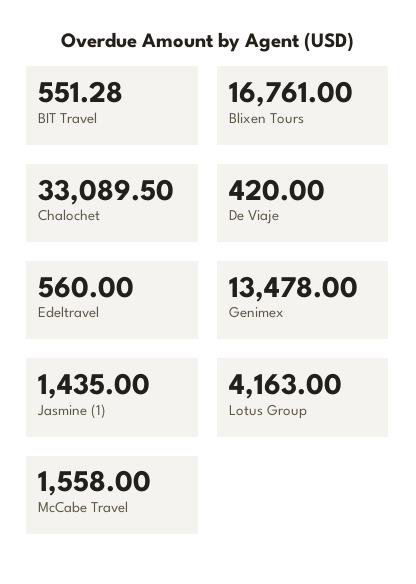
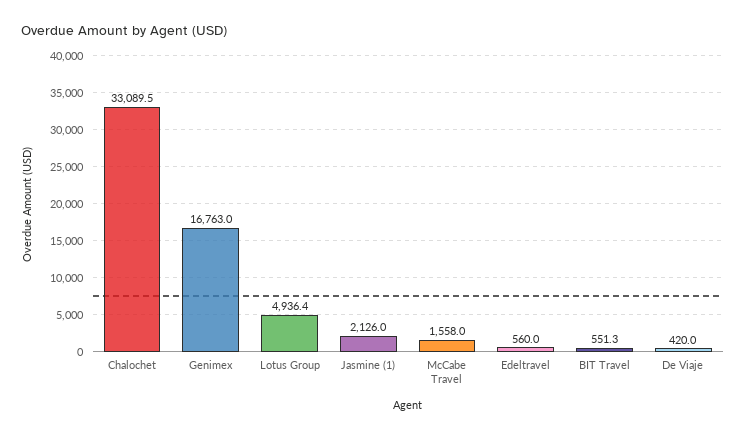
  {
    "BIT Travel": 551.28,
-   "Blixen Tours": 16761,
    "Chalochet": 33089.5,
    "De Viaje": 420,
    "Edeltravel": 560,
-   "Genimex": 13478,
+   "Genimex": 16763,
-   "Jasmine (1)": 1435,
+   "Jasmine (1)": 2126,
-   "Lotus Group": 4163,
+   "Lotus Group": 4936.4,
    "McCabe Travel": 1558
  }

